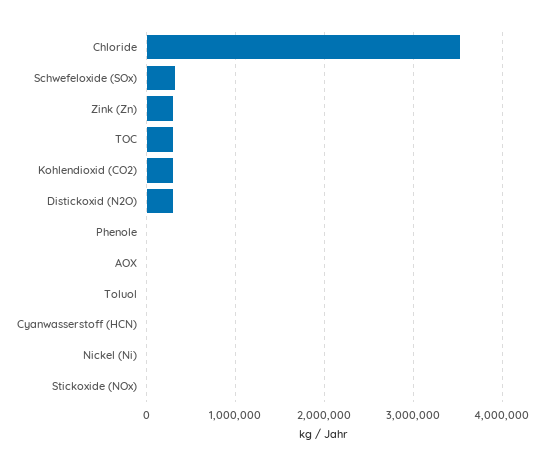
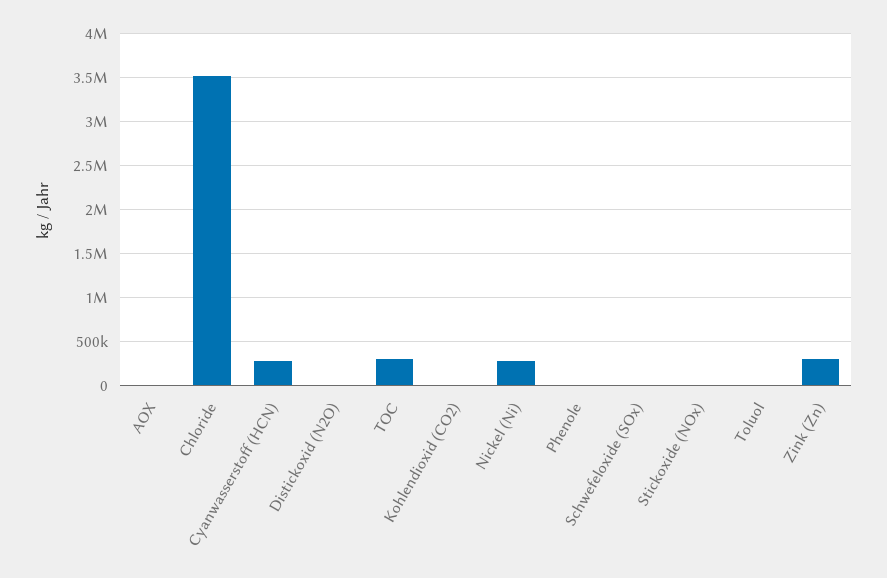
  {
    "Chloride": 3500000,
-   "Schwefeloxide (SOx)": 300000,
+   "Schwefeloxide (SOx)": 0,
    "Zink (Zn)": 300000,
    "TOC": 300000,
-   "Kohlendioxid (CO2)": 300000,
+   "Kohlendioxid (CO2)": 0,
-   "Distickoxid (N2O)": 300000,
+   "Distickoxid (N2O)": 0,
    "Phenole": 0,
    "AOX": 0,
    "Toluol": 0,
-   "Cyanwasserstoff (HCN)": 0,
+   "Cyanwasserstoff (HCN)": 300000,
-   "Nickel (Ni)": 0,
+   "Nickel (Ni)": 300000,
    "Stickoxide (NOx)": 0
  }

